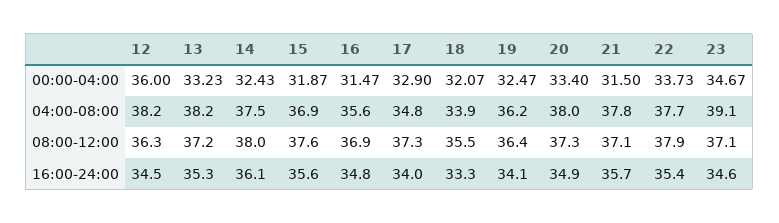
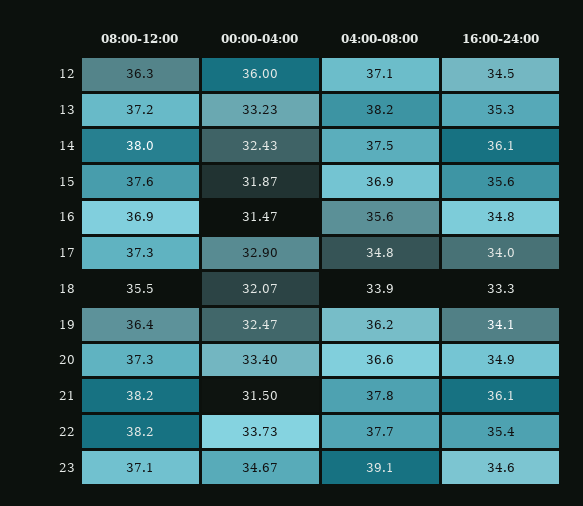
  {
    "12": {
      "00:00-04:00": 36,
-     "04:00-08:00": 38.2,
+     "04:00-08:00": 37.1,
      "08:00-12:00": 36.3,
      "16:00-24:00": 34.5
    },
    "13": {
      "00:00-04:00": 33.23,
      "04:00-08:00": 38.2,
      "08:00-12:00": 37.2,
      "16:00-24:00": 35.3
    },
    "14": {
      "00:00-04:00": 32.43,
      "04:00-08:00": 37.5,
      "08:00-12:00": 38,
      "16:00-24:00": 36.1
    },
    "15": {
      "00:00-04:00": 31.87,
      "04:00-08:00": 36.9,
      "08:00-12:00": 37.6,
      "16:00-24:00": 35.6
    },
    "16": {
      "00:00-04:00": 31.47,
      "04:00-08:00": 35.6,
      "08:00-12:00": 36.9,
      "16:00-24:00": 34.8
    },
    "17": {
      "00:00-04:00": 32.9,
      "04:00-08:00": 34.8,
      "08:00-12:00": 37.3,
      "16:00-24:00": 34
    },
    "18": {
      "00:00-04:00": 32.07,
      "04:00-08:00": 33.9,
      "08:00-12:00": 35.5,
      "16:00-24:00": 33.3
    },
    "19": {
      "00:00-04:00": 32.47,
      "04:00-08:00": 36.2,
      "08:00-12:00": 36.4,
      "16:00-24:00": 34.1
    },
    "20": {
      "00:00-04:00": 33.4,
-     "04:00-08:00": 38,
+     "04:00-08:00": 36.6,
      "08:00-12:00": 37.3,
      "16:00-24:00": 34.9
    },
    "21": {
      "00:00-04:00": 31.5,
      "04:00-08:00": 37.8,
-     "08:00-12:00": 37.1,
+     "08:00-12:00": 38.2,
-     "16:00-24:00": 35.7
+     "16:00-24:00": 36.1
    },
    "22": {
      "00:00-04:00": 33.73,
      "04:00-08:00": 37.7,
-     "08:00-12:00": 37.9,
+     "08:00-12:00": 38.2,
      "16:00-24:00": 35.4
    },
    "23": {
      "00:00-04:00": 34.67,
      "04:00-08:00": 39.1,
      "08:00-12:00": 37.1,
      "16:00-24:00": 34.6
    }
  }

